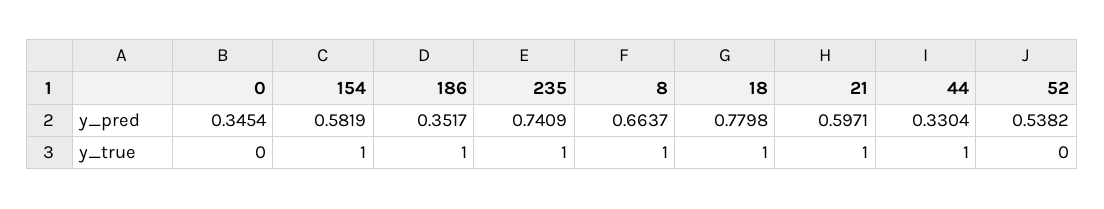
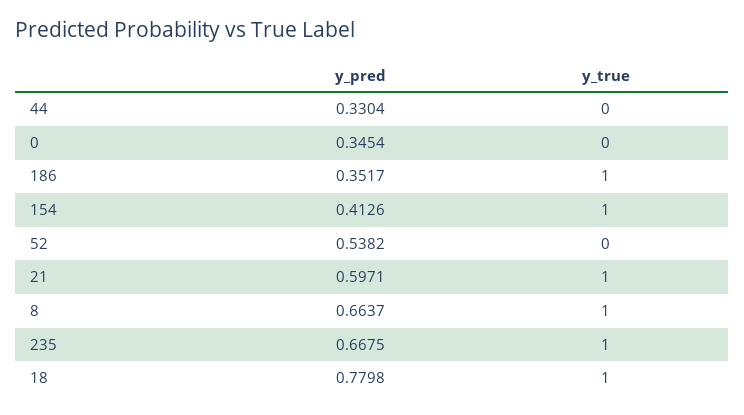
  {
    "0": {
      "y_pred": 0.3454,
      "y_true": 0
    },
    "154": {
-     "y_pred": 0.5819,
+     "y_pred": 0.4126,
      "y_true": 1
    },
    "186": {
      "y_pred": 0.3517,
      "y_true": 1
    },
    "235": {
-     "y_pred": 0.7409,
+     "y_pred": 0.6675,
      "y_true": 1
    },
    "8": {
      "y_pred": 0.6637,
      "y_true": 1
    },
    "18": {
      "y_pred": 0.7798,
      "y_true": 1
    },
    "21": {
      "y_pred": 0.5971,
      "y_true": 1
    },
    "44": {
      "y_pred": 0.3304,
-     "y_true": 1
+     "y_true": 0
    },
    "52": {
      "y_pred": 0.5382,
      "y_true": 0
    }
  }

